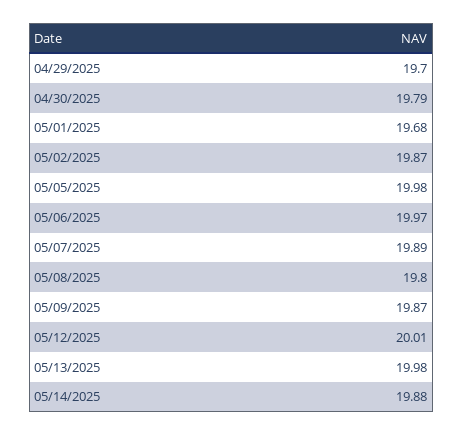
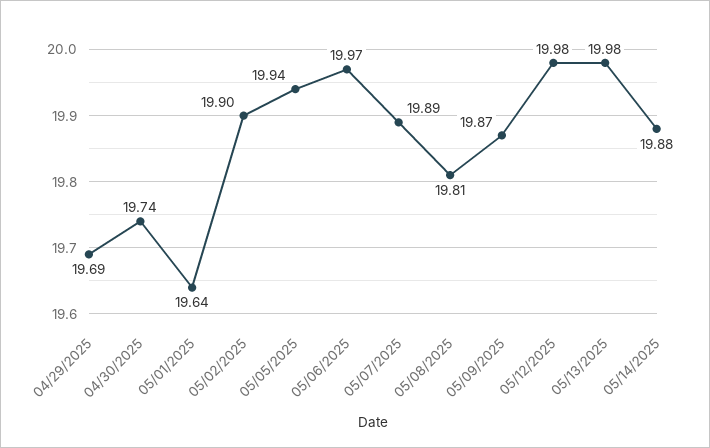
  {
-   "04/29/2025": 19.7,
+   "04/29/2025": 19.69,
-   "04/30/2025": 19.79,
+   "04/30/2025": 19.74,
-   "05/01/2025": 19.68,
+   "05/01/2025": 19.64,
-   "05/02/2025": 19.87,
+   "05/02/2025": 19.9,
-   "05/05/2025": 19.98,
+   "05/05/2025": 19.94,
    "05/06/2025": 19.97,
    "05/07/2025": 19.89,
-   "05/08/2025": 19.8,
+   "05/08/2025": 19.81,
    "05/09/2025": 19.87,
-   "05/12/2025": 20.01,
+   "05/12/2025": 19.98,
    "05/13/2025": 19.98,
    "05/14/2025": 19.88
  }

